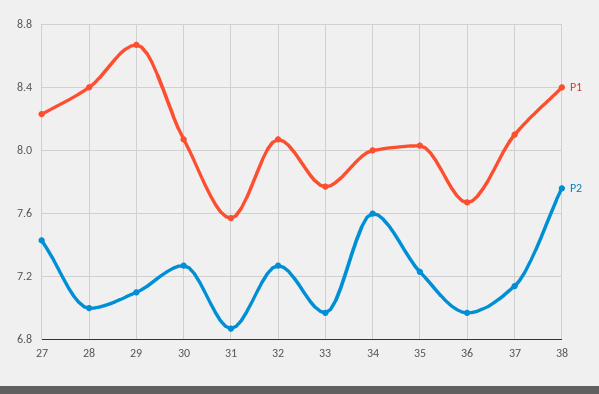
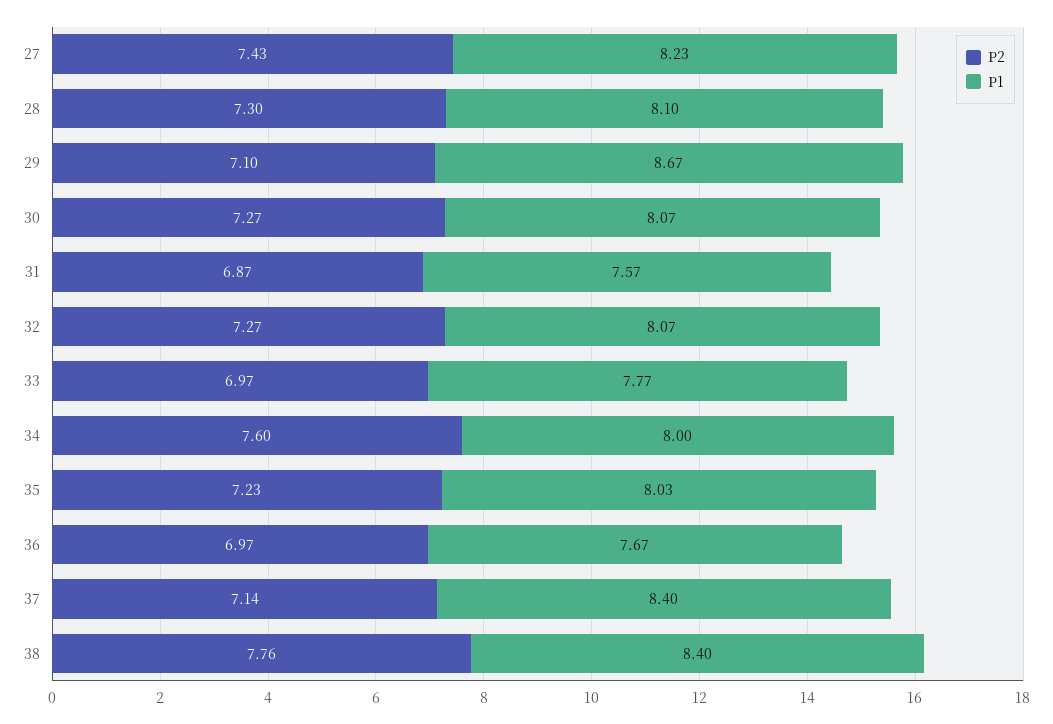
  {
    "P1": {
      "27": 8.23,
-     "28": 8.4,
+     "28": 8.1,
      "29": 8.67,
      "30": 8.07,
      "31": 7.57,
      "32": 8.07,
      "33": 7.77,
      "34": 8,
      "35": 8.03,
      "36": 7.67,
-     "37": 8.1,
+     "37": 8.4,
      "38": 8.4
    },
    "P2": {
      "27": 7.43,
-     "28": 7,
+     "28": 7.3,
      "29": 7.1,
      "30": 7.27,
      "31": 6.87,
      "32": 7.27,
      "33": 6.97,
      "34": 7.6,
      "35": 7.23,
      "36": 6.97,
      "37": 7.14,
      "38": 7.76
    }
  }

